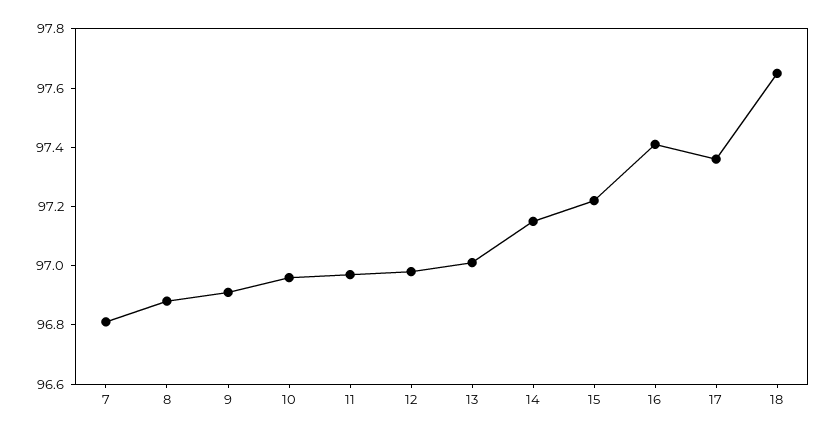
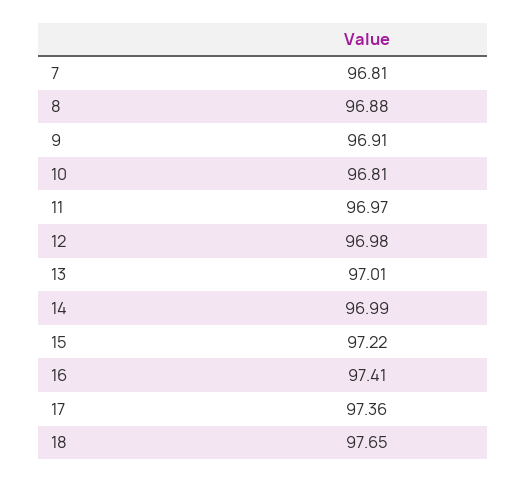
  {
    "7": 96.81,
    "8": 96.88,
    "9": 96.91,
-   "10": 96.95,
+   "10": 96.81,
    "11": 96.97,
    "12": 96.98,
    "13": 97.01,
-   "14": 97.15,
+   "14": 96.99,
    "15": 97.22,
    "16": 97.41,
    "17": 97.36,
    "18": 97.65
  }

